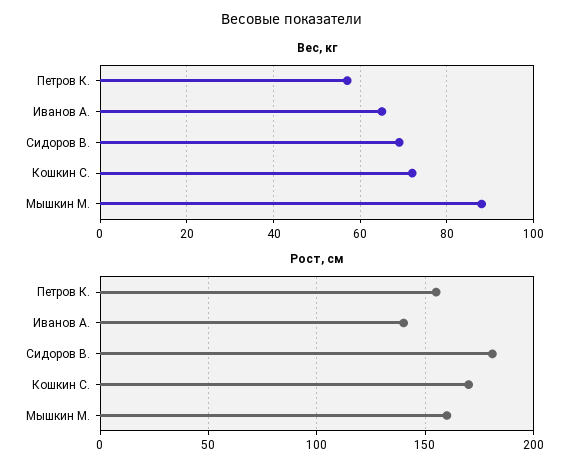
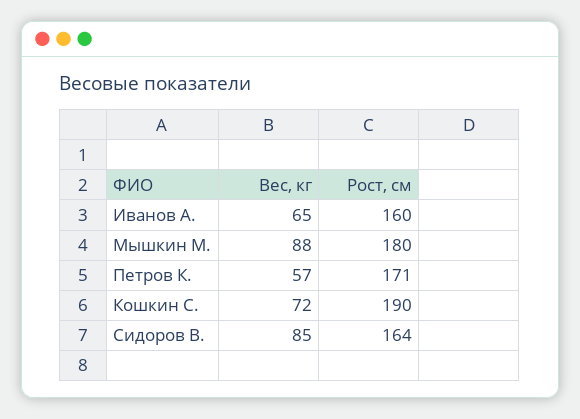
  {
    "Вес, кг": {
      "Петров К.": 57,
      "Иванов А.": 65,
-     "Сидоров В.": 70,
+     "Сидоров В.": 85,
      "Кошкин С.": 72,
      "Мышкин М.": 88
    },
    "Рост, см": {
-     "Петров К.": 155,
+     "Петров К.": 171,
-     "Иванов А.": 140,
+     "Иванов А.": 160,
-     "Сидоров В.": 180,
+     "Сидоров В.": 164,
-     "Кошкин С.": 170,
+     "Кошкин С.": 190,
-     "Мышкин М.": 160
+     "Мышкин М.": 180
    }
  }

